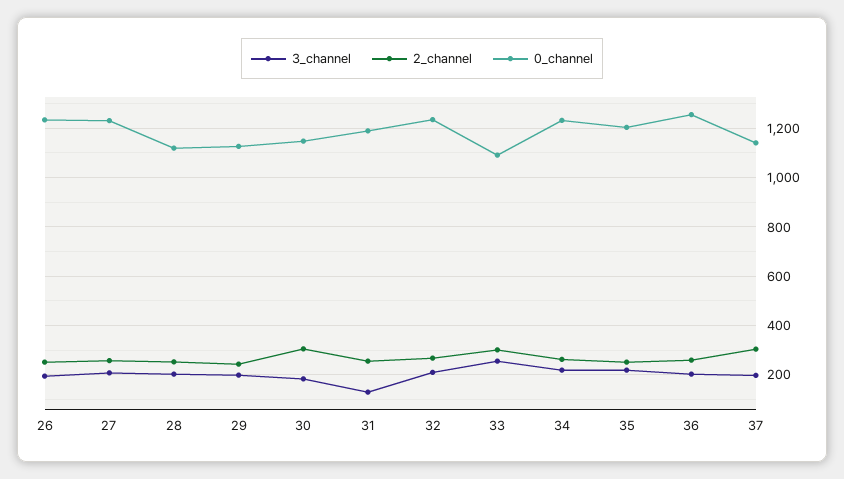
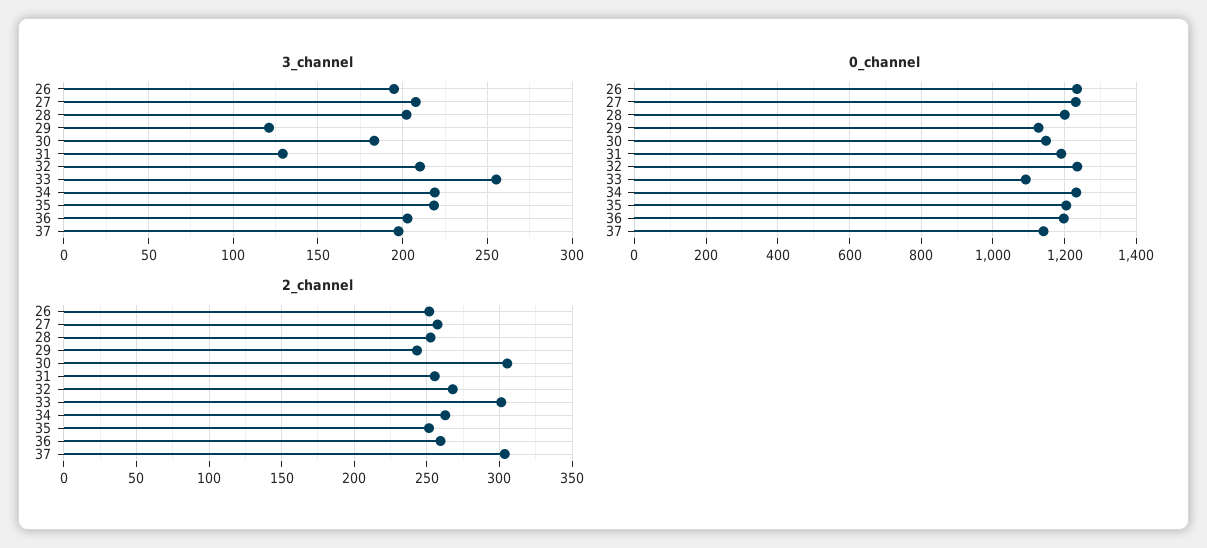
  {
    "3_channel": {
      "26": 195,
      "27": 210,
      "28": 200,
-     "29": 200,
+     "29": 120,
      "30": 185,
      "31": 130,
      "32": 210,
      "33": 255,
      "34": 220,
      "35": 220,
      "36": 205,
      "37": 200
    },
    "2_channel": {
      "26": 250,
      "27": 255,
      "28": 255,
      "29": 245,
      "30": 305,
      "31": 255,
      "32": 270,
      "33": 300,
      "34": 265,
      "35": 250,
      "36": 260,
      "37": 305
    },
    "0_channel": {
      "26": 1240,
      "27": 1240,
-     "28": 1125,
+     "28": 1200,
      "29": 1120,
      "30": 1140,
      "31": 1200,
      "32": 1240,
      "33": 1100,
      "34": 1240,
      "35": 1200,
-     "36": 1250,
+     "36": 1200,
      "37": 1140
    }
  }

